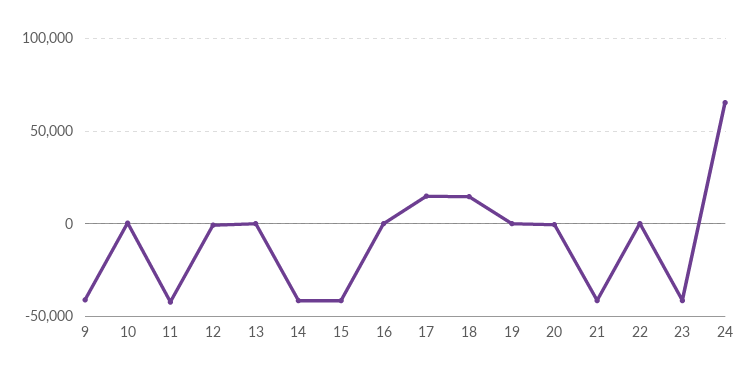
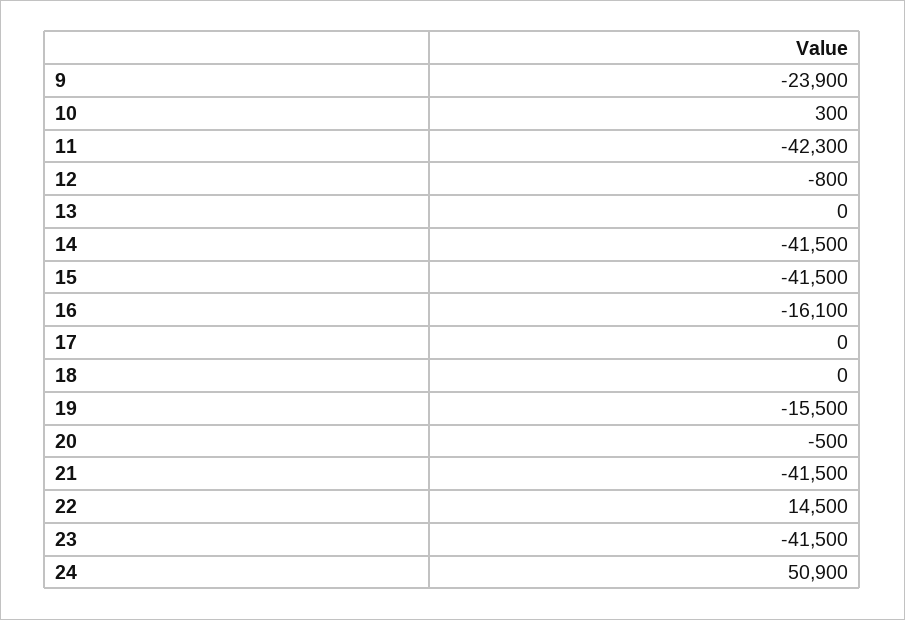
  {
-   "9": -40000,
+   "9": -23900,
    "10": 300,
    "11": -42300,
    "12": -800,
    "13": 0,
    "14": -41500,
    "15": -41500,
-   "16": 0,
+   "16": -16100,
-   "17": 15000,
+   "17": 0,
-   "18": 15000,
+   "18": 0,
-   "19": 0,
+   "19": -15500,
    "20": -500,
    "21": -41500,
-   "22": 0,
+   "22": 14500,
    "23": -41500,
-   "24": 65000
+   "24": 50900
  }

